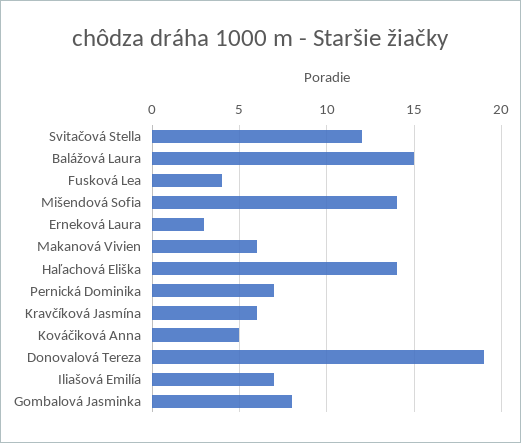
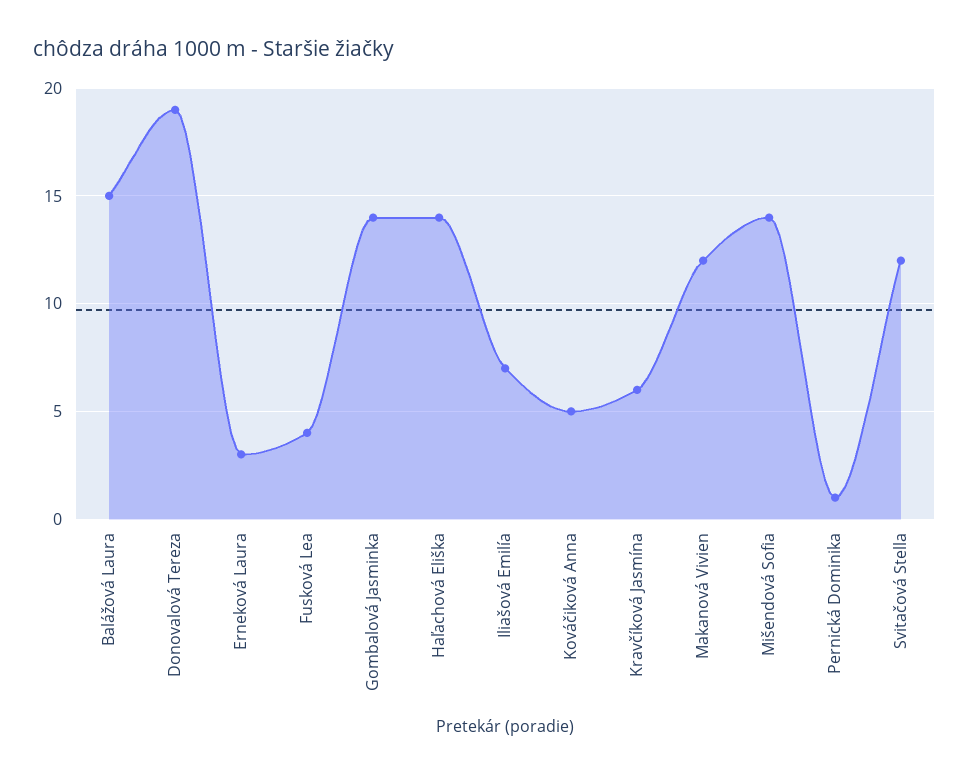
  {
    "Svitačová Stella": 12,
    "Balážová Laura": 15,
    "Fusková Lea": 4,
    "Mišendová Sofia": 14,
    "Erneková Laura": 3,
-   "Makanová Vivien": 6,
+   "Makanová Vivien": 12,
    "Haľachová Eliška": 14,
-   "Pernická Dominika": 7,
+   "Pernická Dominika": 1,
    "Kravčíková Jasmína": 6,
    "Kováčiková Anna": 5,
    "Donovalová Tereza": 19,
    "Iliašová Emilía": 7,
-   "Gombalová Jasminka": 8
+   "Gombalová Jasminka": 14
  }

